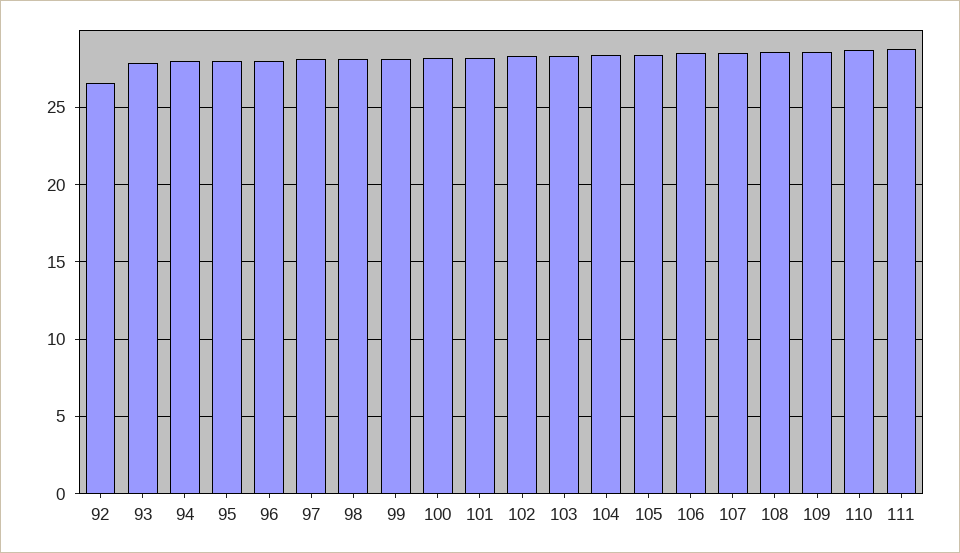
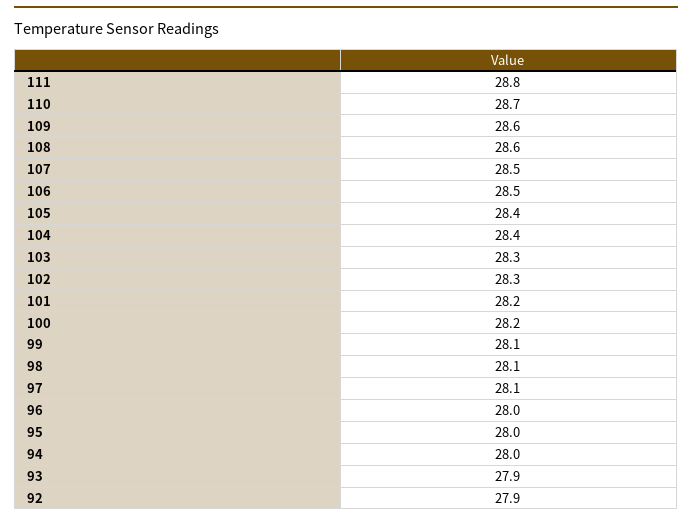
  {
-   "92": 26.5,
+   "92": 27.9,
    "93": 27.9,
    "94": 28,
    "95": 28,
    "96": 28,
    "97": 28.1,
    "98": 28.1,
    "99": 28.1,
    "100": 28.2,
    "101": 28.2,
    "102": 28.3,
    "103": 28.3,
    "104": 28.4,
    "105": 28.4,
    "106": 28.5,
    "107": 28.5,
    "108": 28.6,
    "109": 28.6,
    "110": 28.7,
    "111": 28.8
  }

